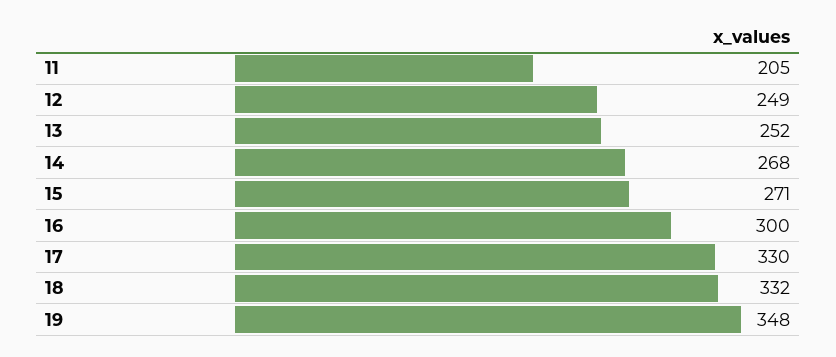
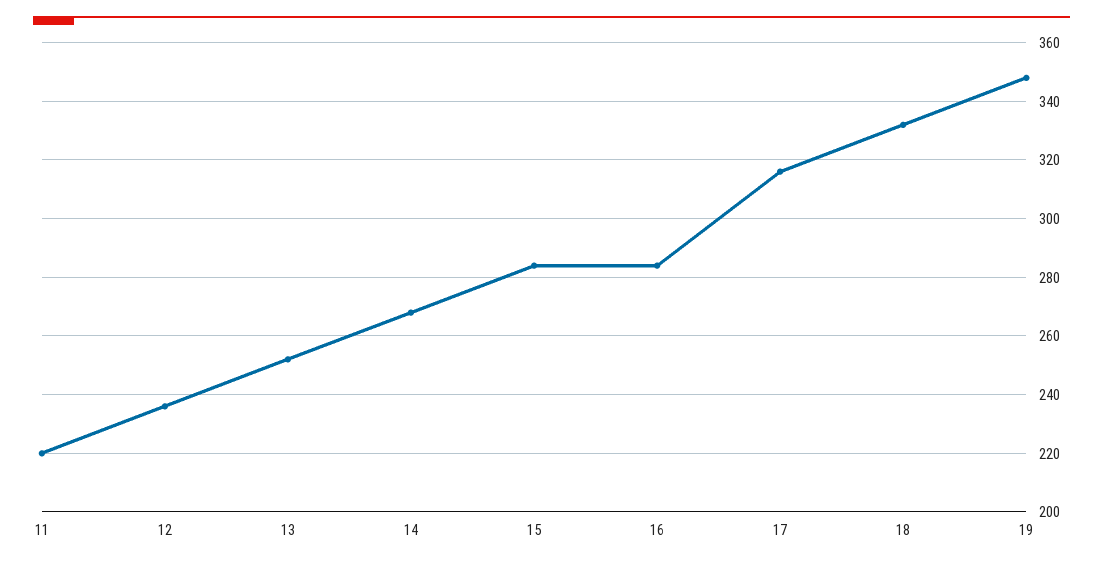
  {
-   "11": 205,
+   "11": 220,
-   "12": 249,
+   "12": 235,
    "13": 252,
    "14": 268,
-   "15": 271,
+   "15": 285,
-   "16": 300,
+   "16": 285,
-   "17": 330,
+   "17": 315,
    "18": 332,
    "19": 348
  }

